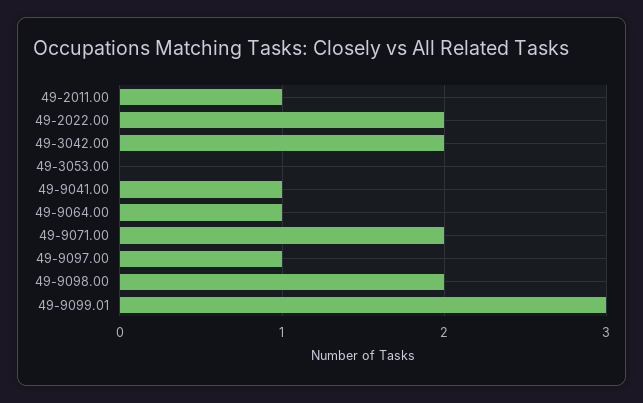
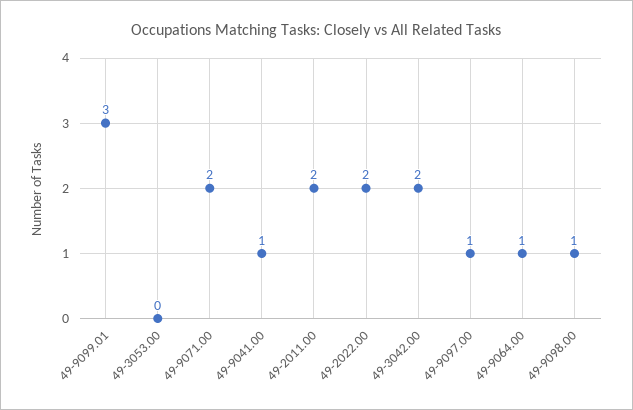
  {
-   "49-2011.00": 1,
+   "49-2011.00": 2,
    "49-2022.00": 2,
    "49-3042.00": 2,
    "49-3053.00": 0,
    "49-9041.00": 1,
    "49-9064.00": 1,
    "49-9071.00": 2,
    "49-9097.00": 1,
-   "49-9098.00": 2,
+   "49-9098.00": 1,
    "49-9099.01": 3
  }

